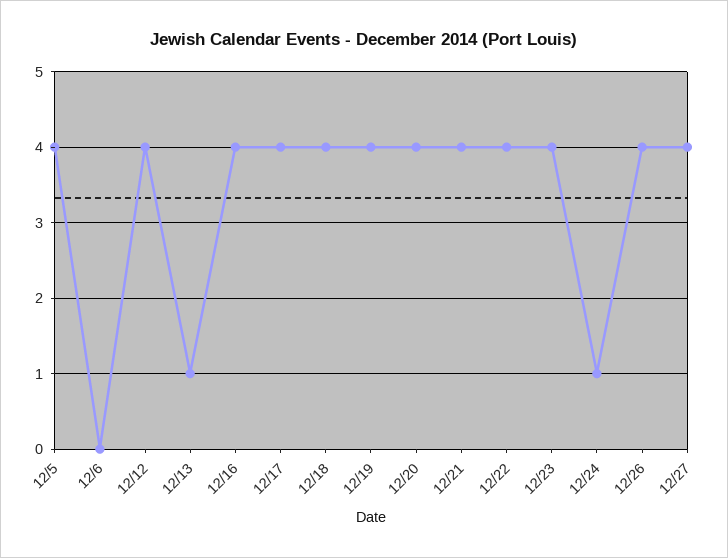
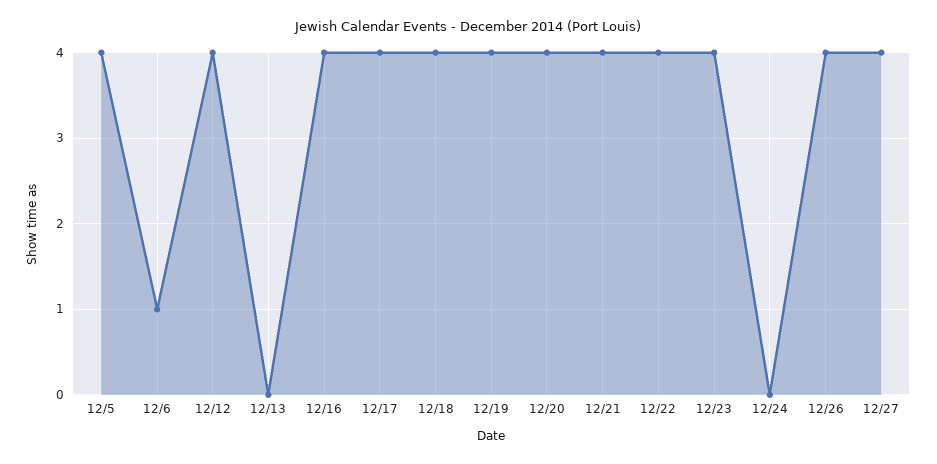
  {
    "12/5": 4,
-   "12/6": 0,
+   "12/6": 1,
    "12/12": 4,
-   "12/13": 1,
+   "12/13": 0,
    "12/16": 4,
    "12/17": 4,
    "12/18": 4,
    "12/19": 4,
    "12/20": 4,
    "12/21": 4,
    "12/22": 4,
    "12/23": 4,
-   "12/24": 1,
+   "12/24": 0,
    "12/26": 4,
    "12/27": 4
  }

